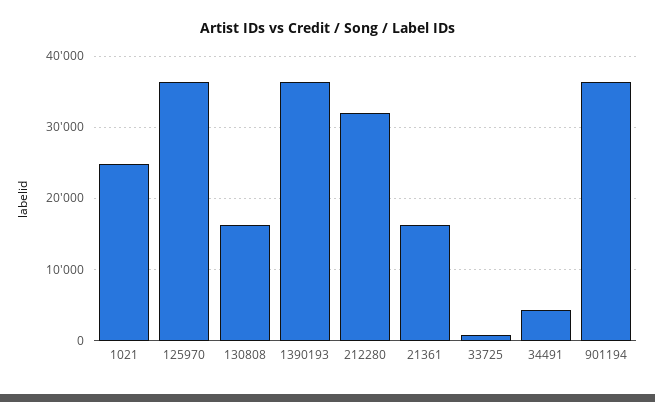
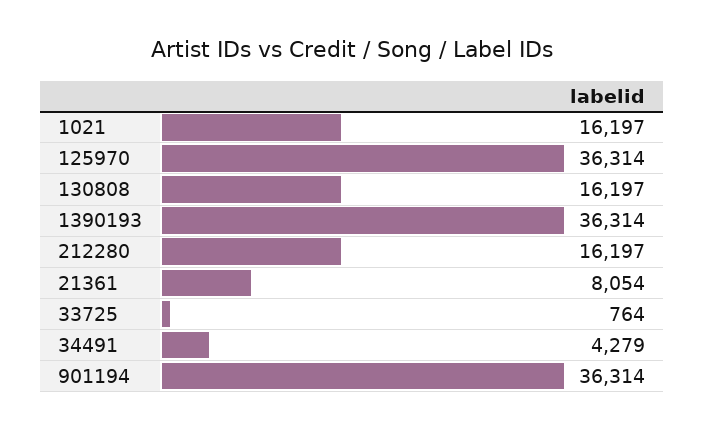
  {
-   "1021": 25000,
+   "1021": 16197,
    "125970": 36314,
    "130808": 16197,
    "1390193": 36314,
-   "212280": 32000,
+   "212280": 16197,
-   "21361": 16000,
+   "21361": 8054,
    "33725": 764,
    "34491": 4279,
    "901194": 36314
  }

